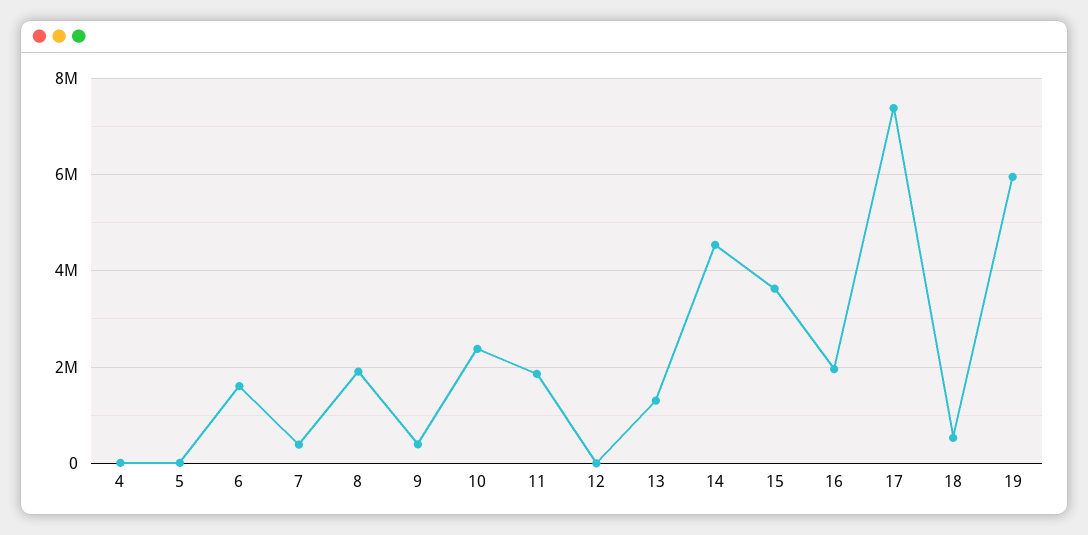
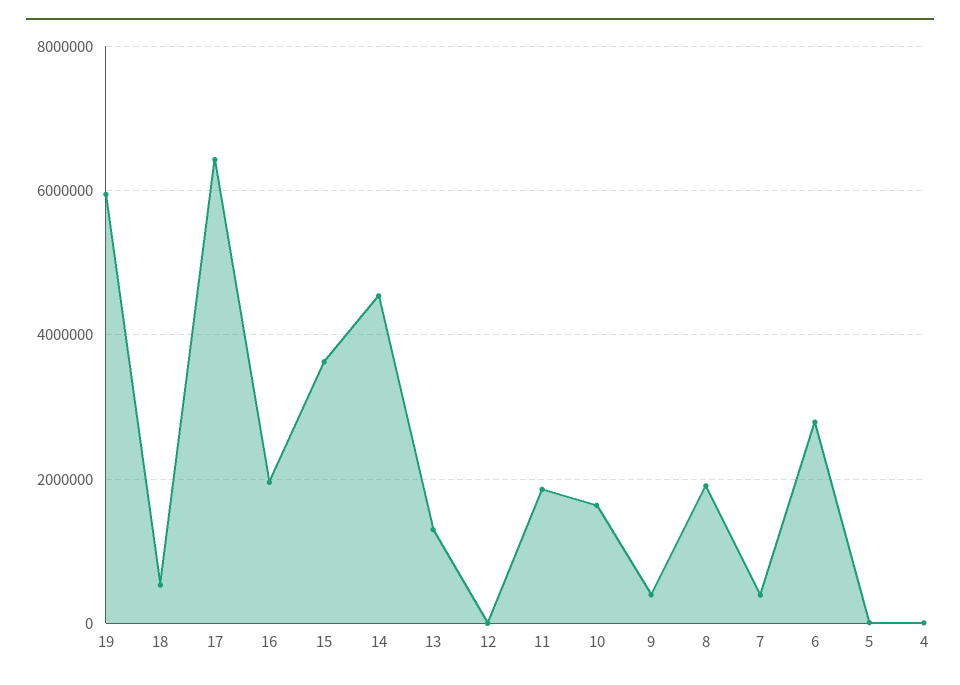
  {
    "4": 0,
    "5": 0,
-   "6": 1600000,
+   "6": 2800000,
    "7": 400000,
    "8": 2000000,
    "9": 400000,
-   "10": 2400000,
+   "10": 1600000,
    "11": 1800000,
    "12": 0,
    "13": 1400000,
    "14": 4600000,
    "15": 3600000,
    "16": 2000000,
-   "17": 7400000,
+   "17": 6400000,
    "18": 600000,
    "19": 6000000
  }

